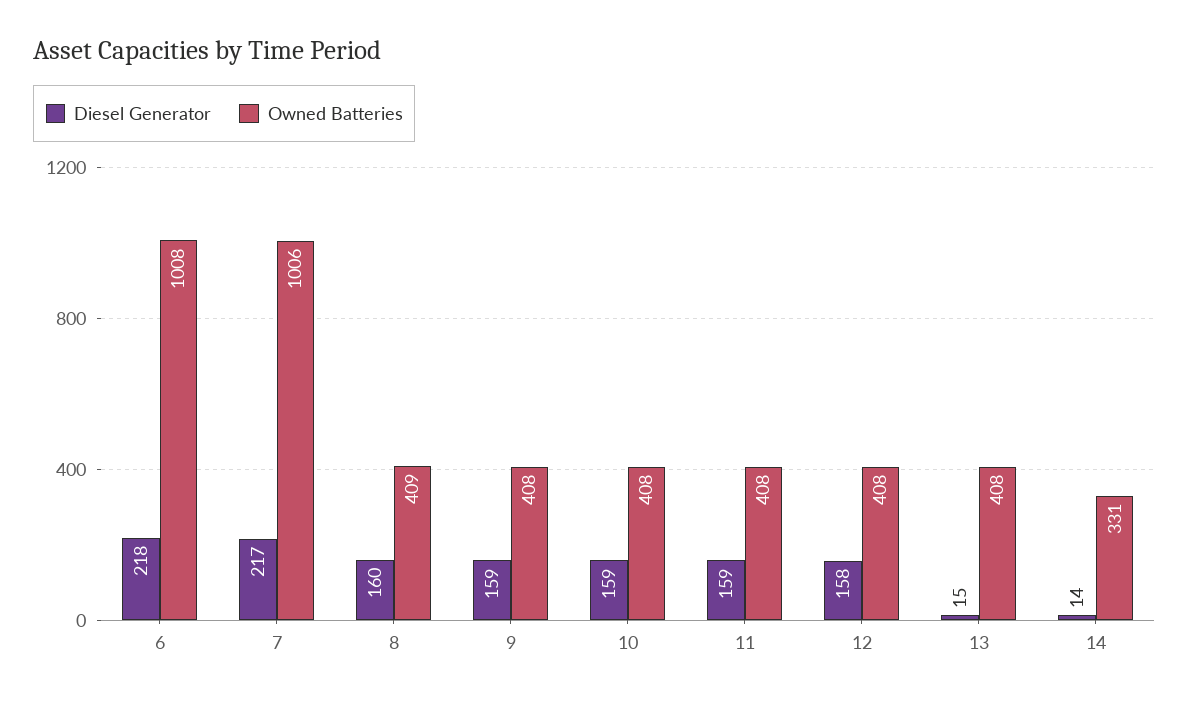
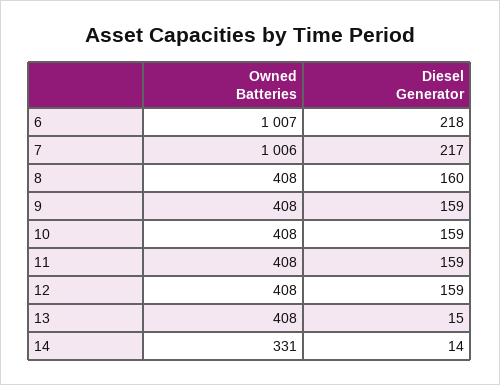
  {
    "Diesel Generator": {
      "6": 218,
      "7": 217,
      "8": 160,
      "9": 159,
      "10": 159,
      "11": 159,
-     "12": 158,
+     "12": 159,
      "13": 15,
      "14": 14
    },
    "Owned Batteries": {
-     "6": 1008,
+     "6": 1007,
      "7": 1006,
-     "8": 409,
+     "8": 408,
      "9": 408,
      "10": 408,
      "11": 408,
      "12": 408,
      "13": 408,
      "14": 331
    }
  }

